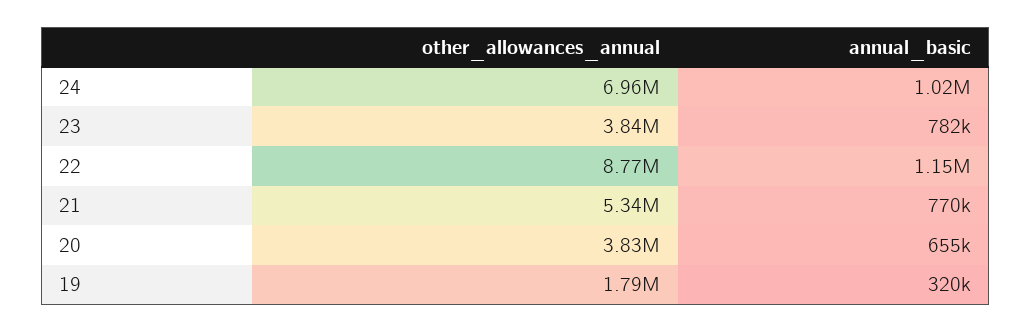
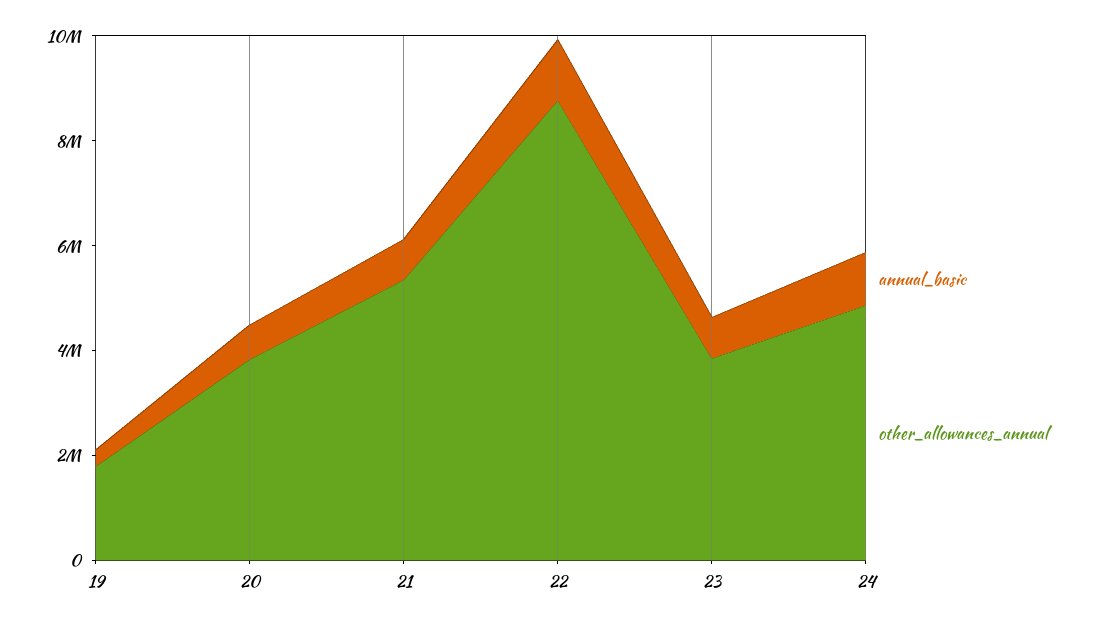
  {
    "other_allowances_annual": {
-     "24": 6960000,
+     "24": 5000000,
      "23": 3840000,
      "22": 8770000,
      "21": 5340000,
      "20": 3830000,
      "19": 1790000
    },
    "annual_basic": {
      "24": 1020000,
      "23": 782000,
      "22": 1150000,
      "21": 770000,
      "20": 655000,
      "19": 320000
    }
  }

